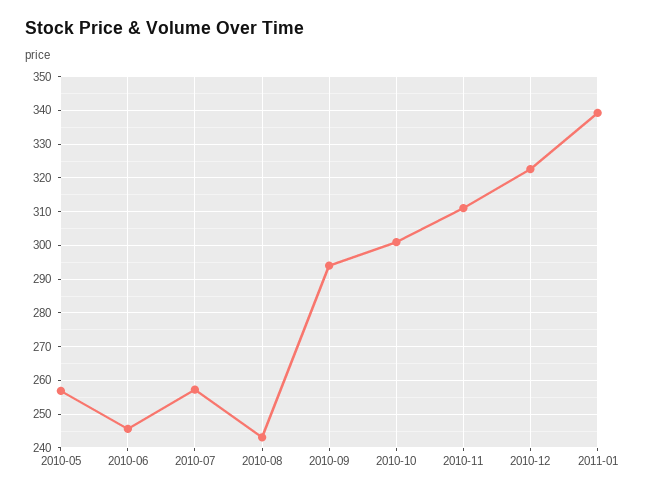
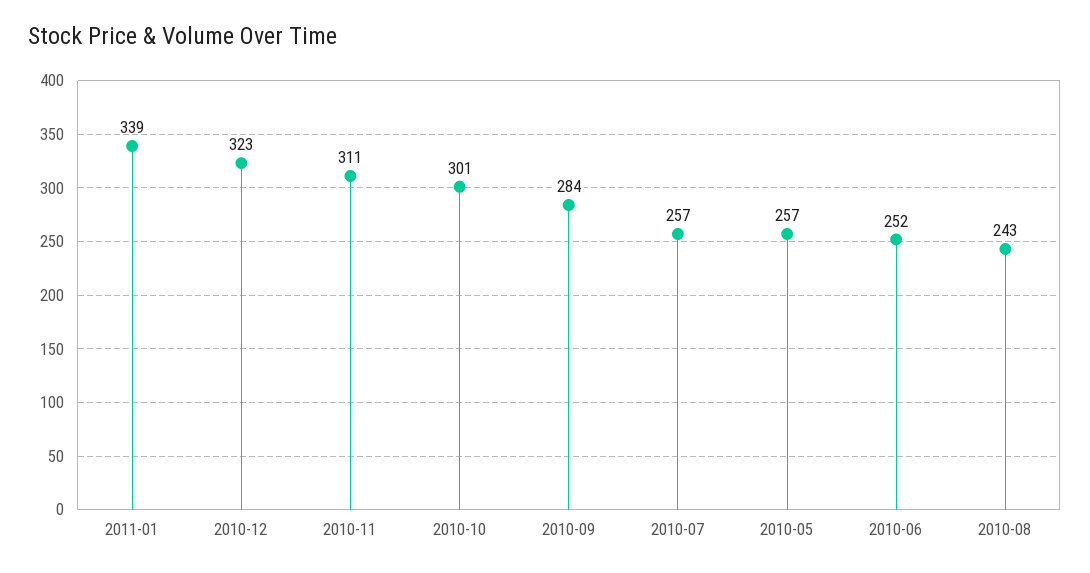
  {
    "2010-05": 257,
-   "2010-06": 246,
+   "2010-06": 252,
    "2010-07": 257,
    "2010-08": 243,
-   "2010-09": 294,
+   "2010-09": 284,
    "2010-10": 301,
    "2010-11": 311,
    "2010-12": 323,
    "2011-01": 339
  }

